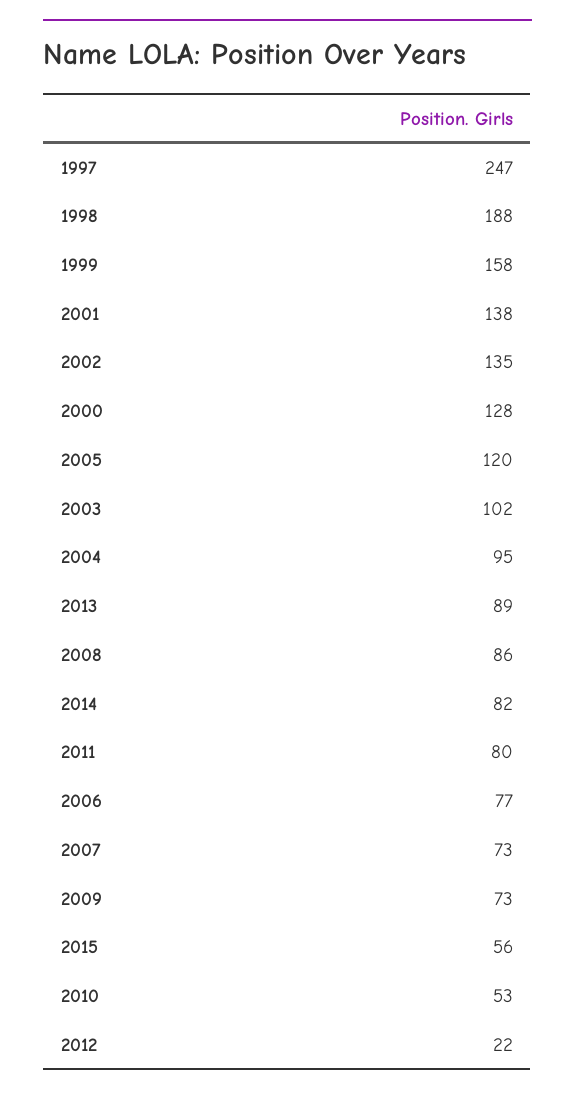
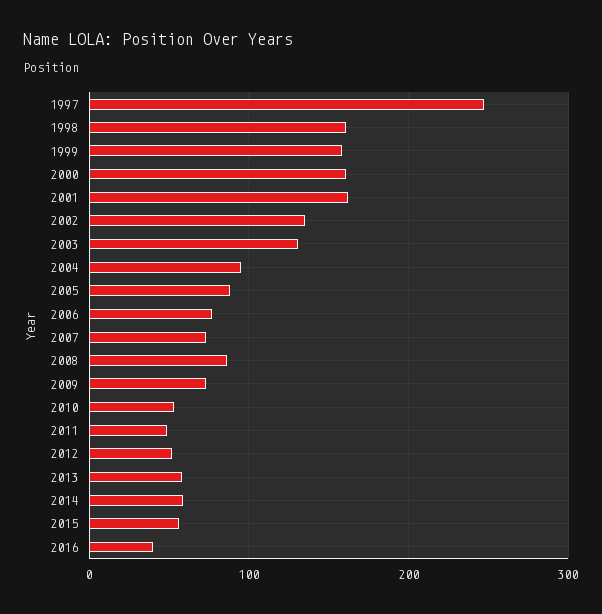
  {
    "1997": 247,
-   "1998": 188,
+   "1998": 160,
    "1999": 158,
-   "2001": 138,
+   "2001": 160,
    "2002": 135,
-   "2000": 128,
+   "2000": 160,
-   "2005": 120,
+   "2005": 90,
-   "2003": 102,
+   "2003": 130,
    "2004": 95,
-   "2013": 89,
+   "2013": 60,
    "2008": 86,
-   "2014": 82,
+   "2014": 60,
-   "2011": 80,
+   "2011": 50,
    "2006": 77,
    "2007": 73,
    "2009": 73,
    "2015": 56,
    "2010": 53,
-   "2012": 22
+   "2012": 50,
+   "2016": 40
  }

